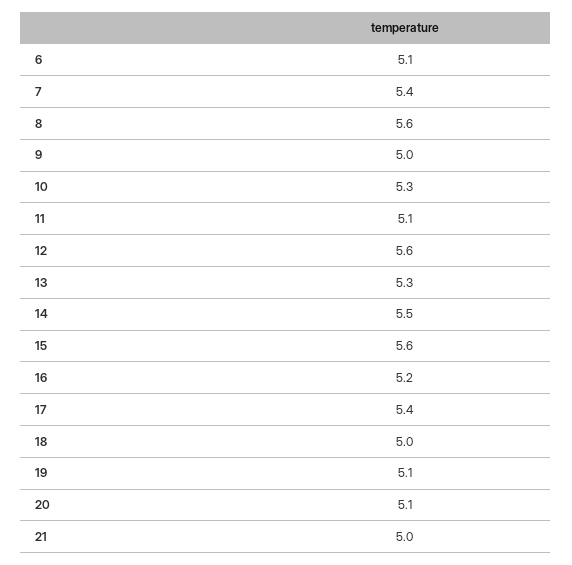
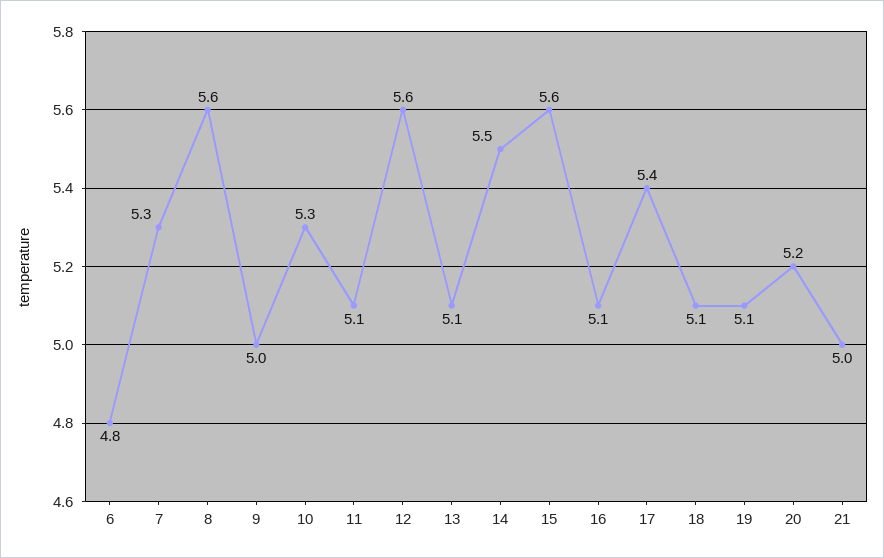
  {
-   "6": 5.1,
+   "6": 4.8,
-   "7": 5.4,
+   "7": 5.3,
    "8": 5.6,
    "9": 5,
    "10": 5.3,
    "11": 5.1,
    "12": 5.6,
-   "13": 5.3,
+   "13": 5.1,
    "14": 5.5,
    "15": 5.6,
-   "16": 5.2,
+   "16": 5.1,
    "17": 5.4,
-   "18": 5,
+   "18": 5.1,
    "19": 5.1,
-   "20": 5.1,
+   "20": 5.2,
    "21": 5
  }

